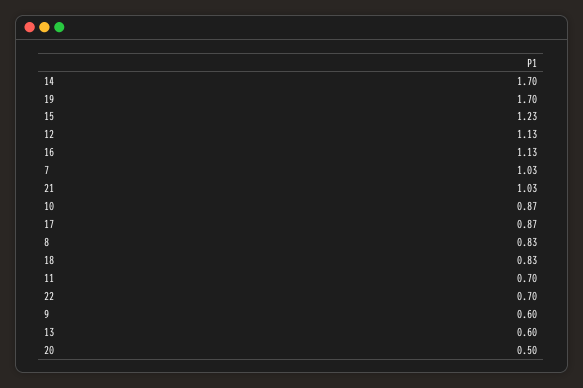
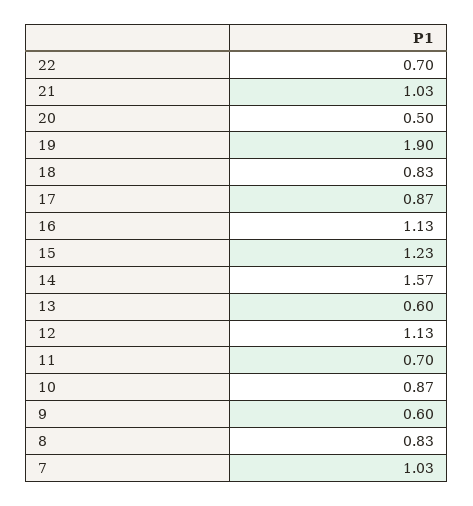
  {
-   "14": 1.7,
+   "14": 1.57,
-   "19": 1.7,
+   "19": 1.9,
    "15": 1.23,
    "12": 1.13,
    "16": 1.13,
    "7": 1.03,
    "21": 1.03,
    "10": 0.87,
    "17": 0.87,
    "8": 0.83,
    "18": 0.83,
    "11": 0.7,
    "22": 0.7,
    "9": 0.6,
    "13": 0.6,
    "20": 0.5
  }

